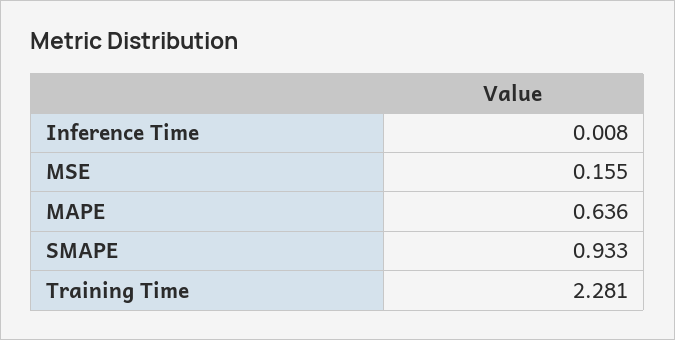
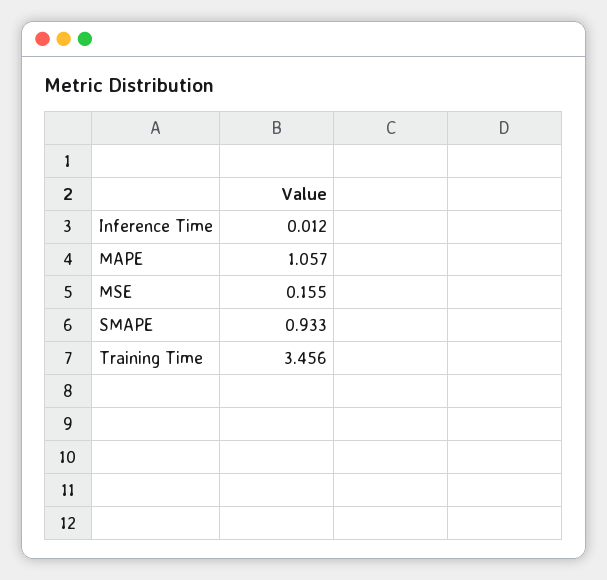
  {
-   "Inference Time": 0.008,
+   "Inference Time": 0.012,
    "MSE": 0.155,
-   "MAPE": 0.636,
+   "MAPE": 1.057,
    "SMAPE": 0.933,
-   "Training Time": 2.281
+   "Training Time": 3.456
  }

